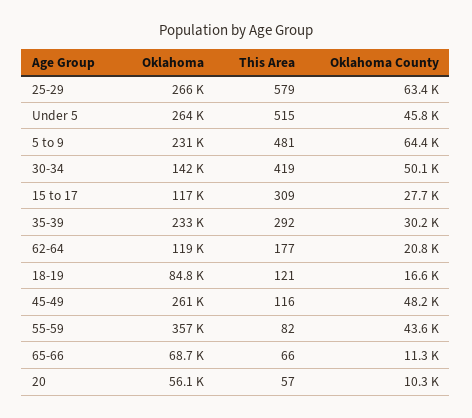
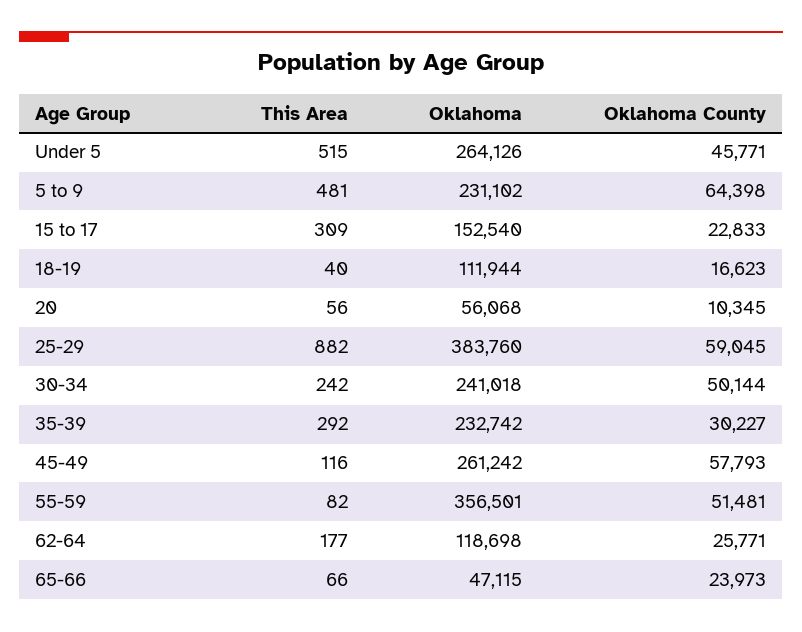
  {
    "Oklahoma": {
-     "25-29": 266000,
+     "25-29": 383760,
      "Under 5": 264126,
      "5 to 9": 231102,
-     "30-34": 142000,
+     "30-34": 241018,
-     "15 to 17": 117000,
+     "15 to 17": 152540,
      "35-39": 232742,
      "62-64": 118698,
-     "18-19": 84800,
+     "18-19": 111944,
      "45-49": 261242,
      "55-59": 356501,
-     "65-66": 68700,
+     "65-66": 47115,
      "20": 56068
    },
    "This Area": {
-     "25-29": 579,
+     "25-29": 882,
      "Under 5": 515,
      "5 to 9": 481,
-     "30-34": 419,
+     "30-34": 242,
      "15 to 17": 309,
      "35-39": 292,
      "62-64": 177,
-     "18-19": 121,
+     "18-19": 40,
      "45-49": 116,
      "55-59": 82,
      "65-66": 66,
-     "20": 57
+     "20": 56
    },
    "Oklahoma County": {
-     "25-29": 63400,
+     "25-29": 59045,
      "Under 5": 45771,
      "5 to 9": 64398,
      "30-34": 50144,
-     "15 to 17": 27700,
+     "15 to 17": 22833,
      "35-39": 30227,
-     "62-64": 20800,
+     "62-64": 25771,
      "18-19": 16623,
-     "45-49": 48200,
+     "45-49": 57793,
-     "55-59": 43600,
+     "55-59": 51481,
-     "65-66": 11300,
+     "65-66": 23973,
      "20": 10345
    }
  }

